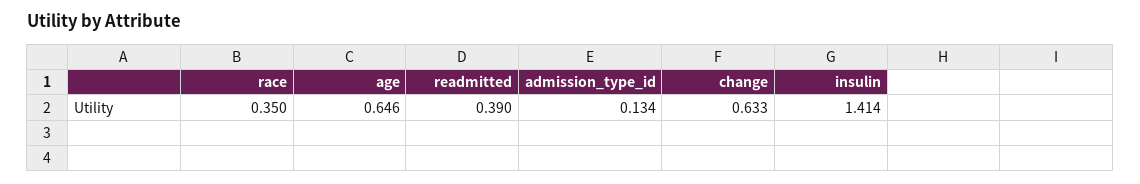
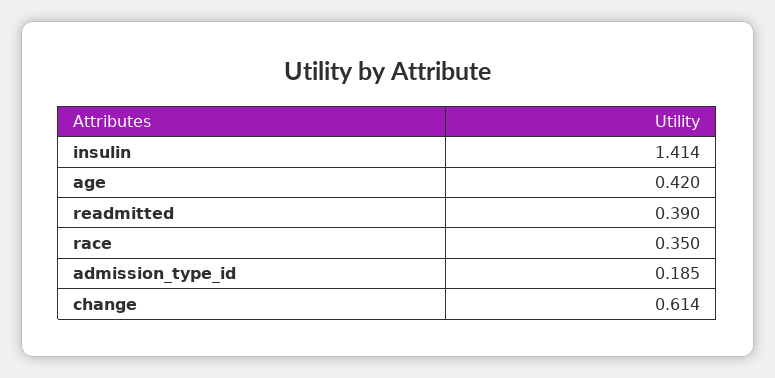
  {
    "race": 0.35,
-   "age": 0.646,
+   "age": 0.42,
    "readmitted": 0.39,
-   "admission_type_id": 0.134,
+   "admission_type_id": 0.185,
-   "change": 0.633,
+   "change": 0.614,
    "insulin": 1.414
  }

